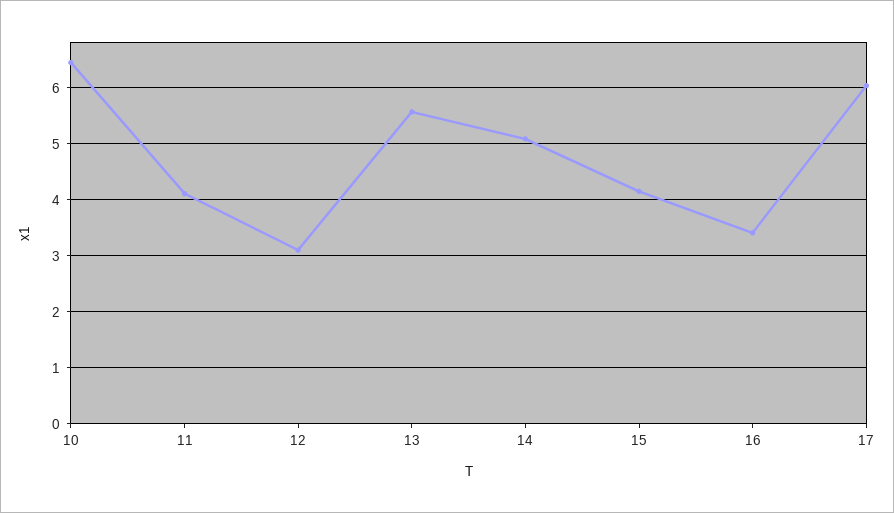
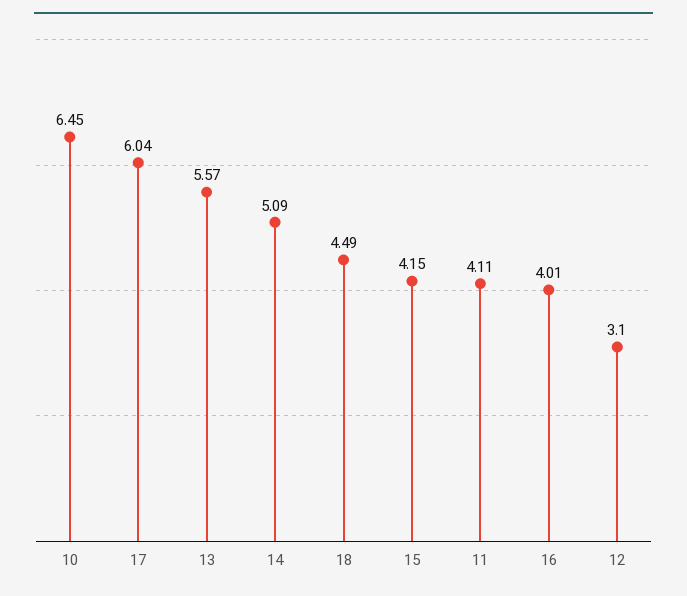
  {
    "10": 6.45,
    "11": 4.11,
    "12": 3.1,
    "13": 5.57,
    "14": 5.09,
    "15": 4.15,
-   "16": 3.4,
+   "16": 4.01,
-   "17": 6.04
+   "17": 6.04,
+   "18": 4.49
  }

